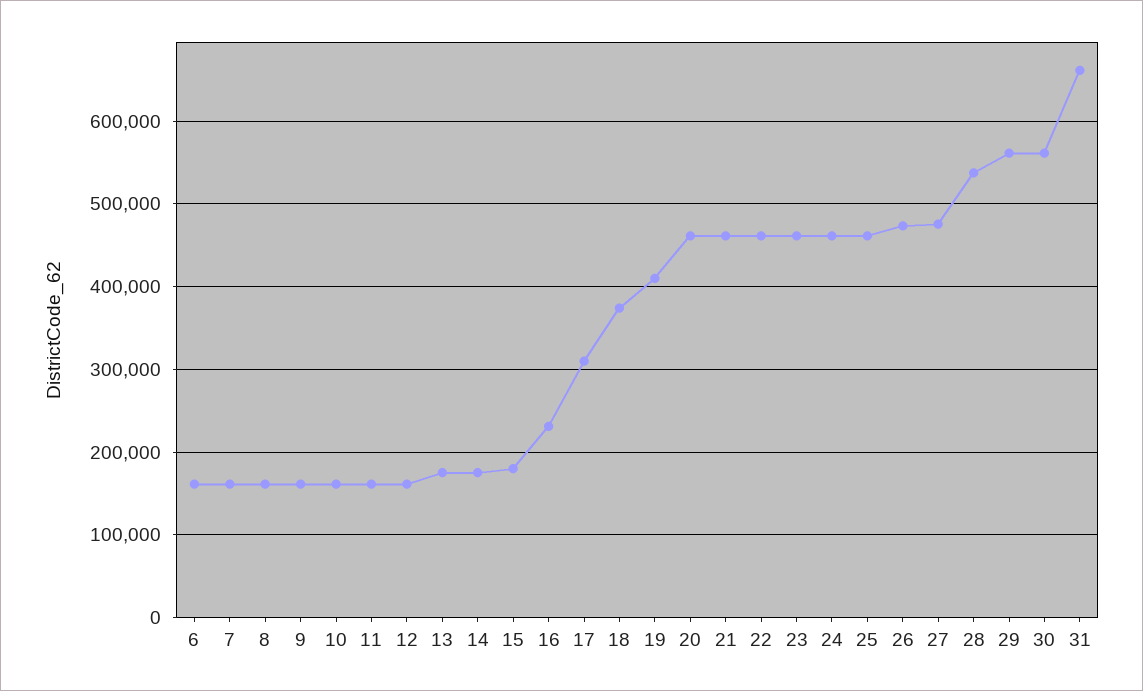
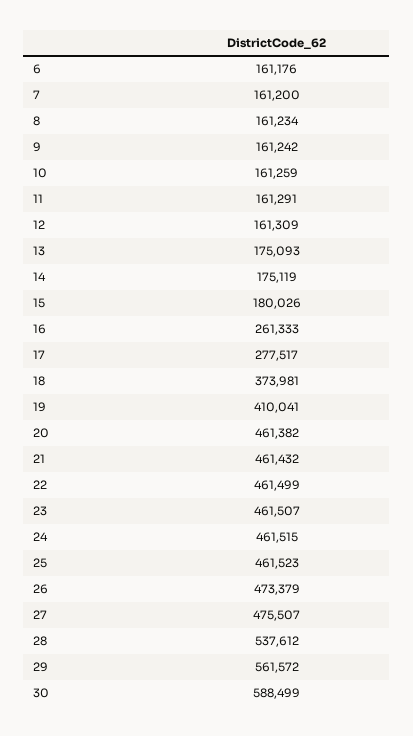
  {
    "6": 161176,
    "7": 161200,
    "8": 161234,
    "9": 161242,
    "10": 161259,
    "11": 161291,
    "12": 161309,
    "13": 175093,
    "14": 175119,
    "15": 180026,
-   "16": 230000,
+   "16": 261333,
-   "17": 310000,
+   "17": 277517,
    "18": 373981,
    "19": 410041,
    "20": 461382,
    "21": 461432,
    "22": 461499,
    "23": 461507,
    "24": 461515,
    "25": 461523,
    "26": 473379,
    "27": 475507,
    "28": 537612,
    "29": 561572,
-   "30": 560000,
+   "30": 588499
-   "31": 660000
  }

